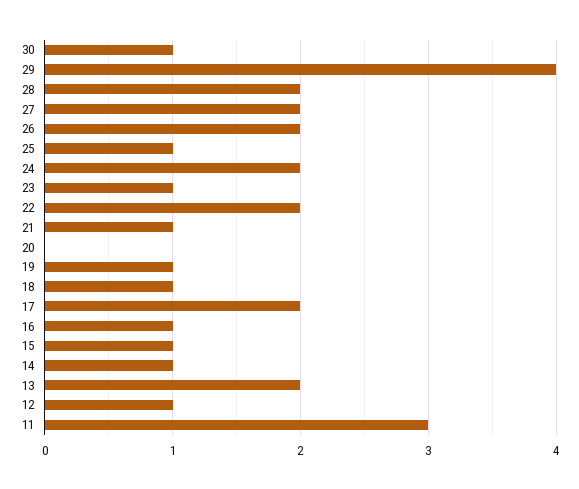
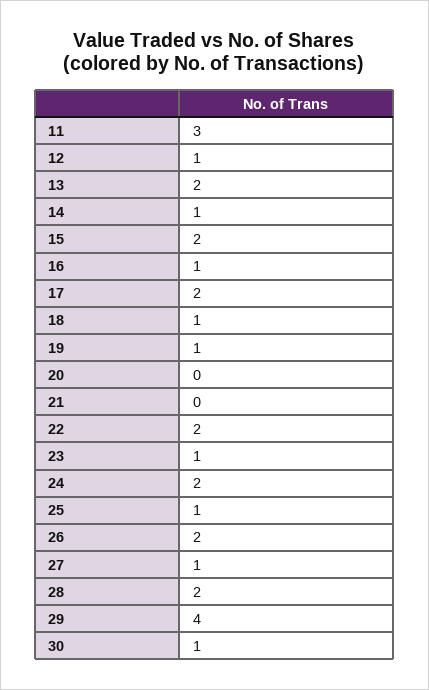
  {
    "30": 1,
    "29": 4,
    "28": 2,
-   "27": 2,
+   "27": 1,
    "26": 2,
    "25": 1,
    "24": 2,
    "23": 1,
    "22": 2,
-   "21": 1,
+   "21": 0,
    "20": 0,
    "19": 1,
    "18": 1,
    "17": 2,
    "16": 1,
-   "15": 1,
+   "15": 2,
    "14": 1,
    "13": 2,
    "12": 1,
    "11": 3
  }

